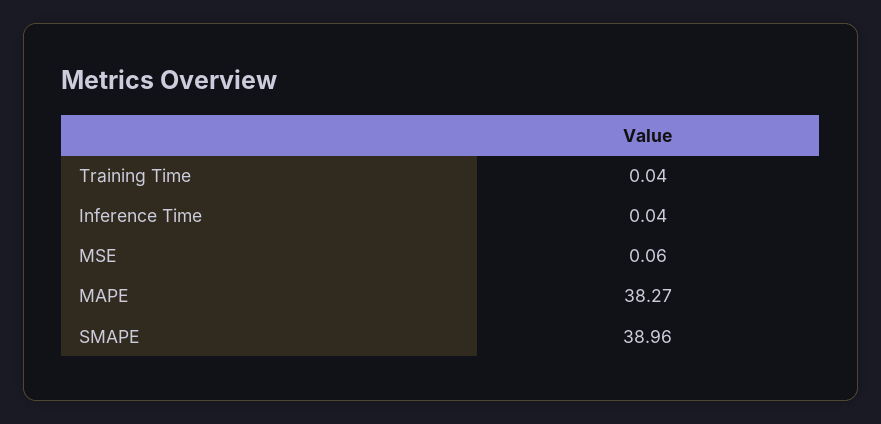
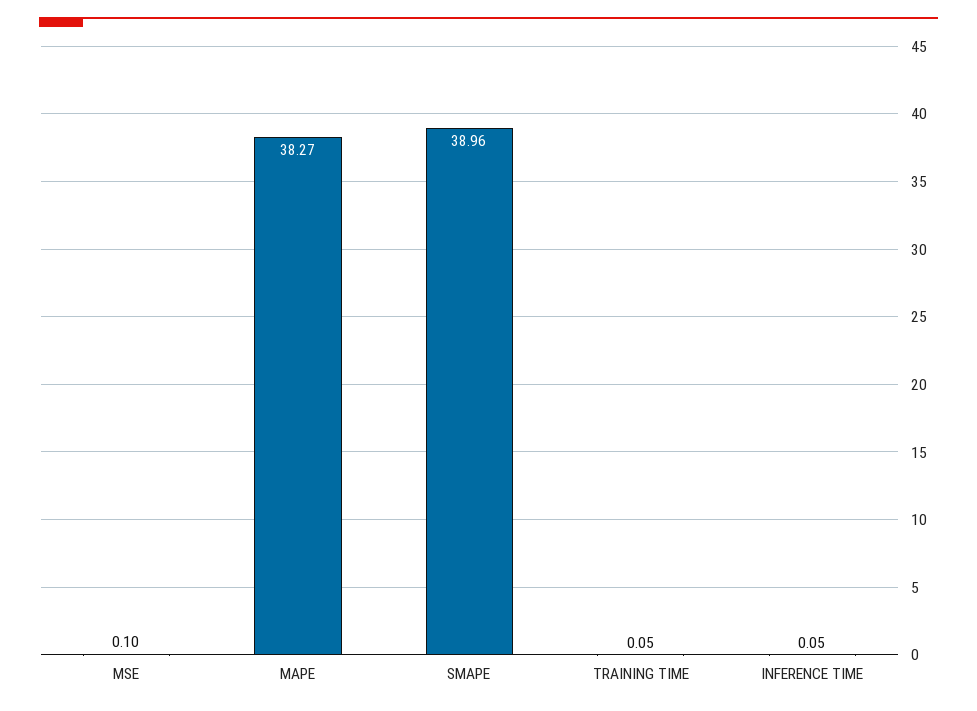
  {
-   "Training Time": 0.04,
+   "Training Time": 0.05,
-   "Inference Time": 0.04,
+   "Inference Time": 0.05,
-   "MSE": 0.06,
+   "MSE": 0.1,
    "MAPE": 38.27,
    "SMAPE": 38.96
  }

